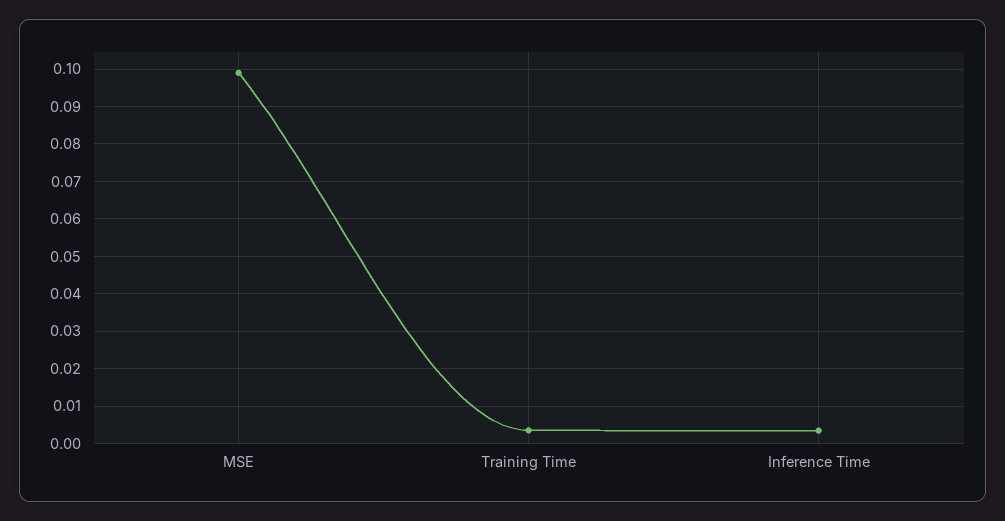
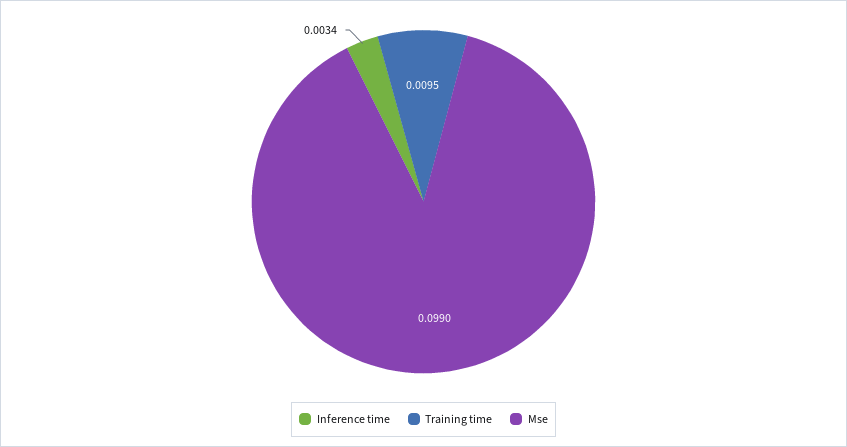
  {
    "MSE": 0.099,
-   "Training Time": 0.004,
+   "Training Time": 0.0095,
    "Inference Time": 0.0034
  }

